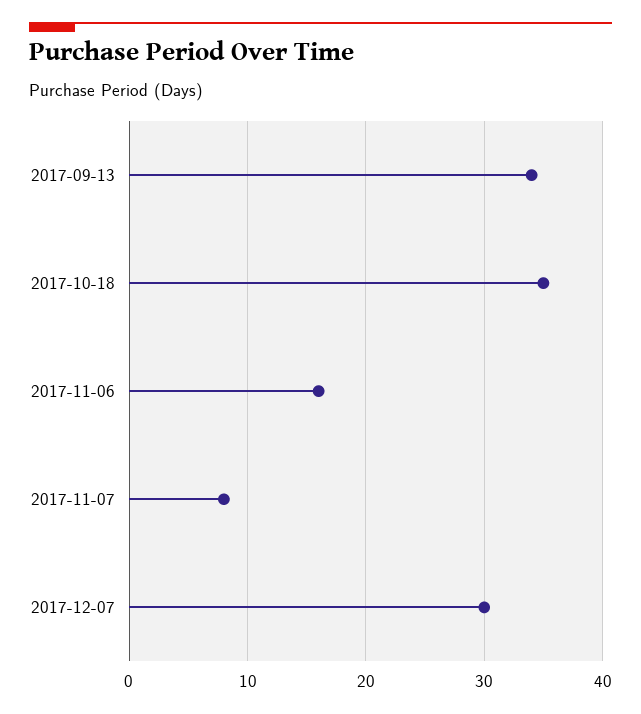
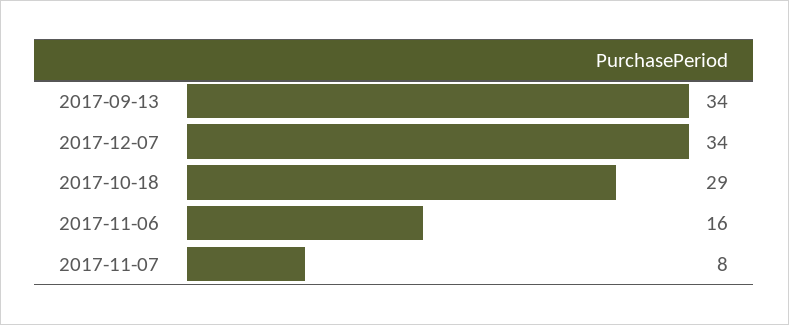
  {
    "2017-09-13": 34,
-   "2017-10-18": 35,
+   "2017-10-18": 29,
    "2017-11-06": 16,
    "2017-11-07": 8,
-   "2017-12-07": 30
+   "2017-12-07": 34
  }

